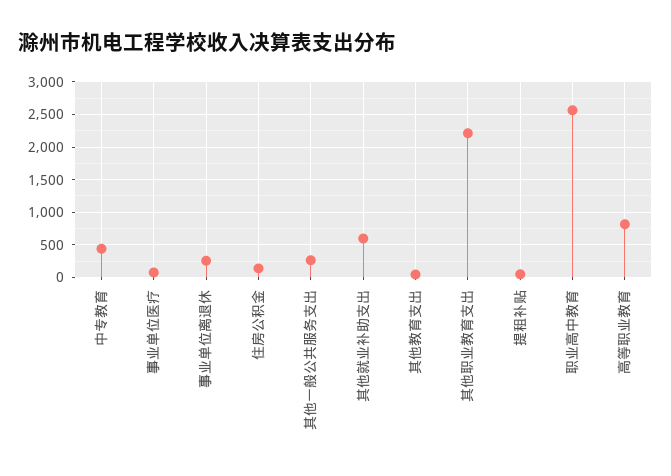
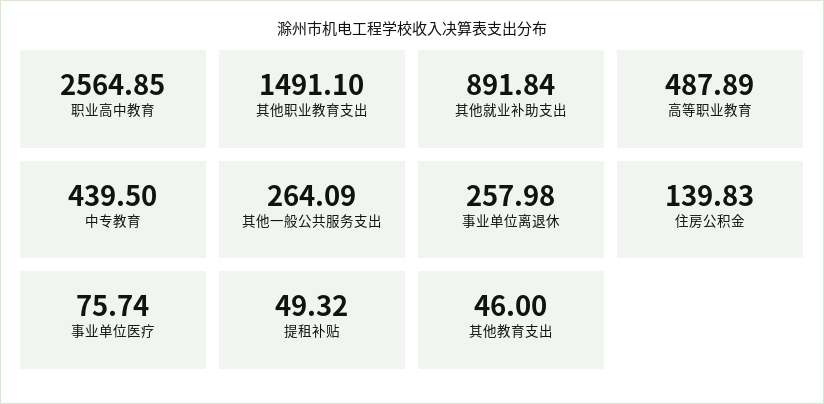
  {
    "中专教育": 439.5,
    "事业单位医疗": 75.74,
    "事业单位离退休": 257.98,
    "住房公积金": 139.83,
    "其他一般公共服务支出": 264.09,
-   "其他就业补助支出": 600,
+   "其他就业补助支出": 891.84,
    "其他教育支出": 46,
-   "其他职业教育支出": 2200,
+   "其他职业教育支出": 1491.1,
    "提租补贴": 49.32,
    "职业高中教育": 2564.85,
-   "高等职业教育": 800
+   "高等职业教育": 487.89
  }

